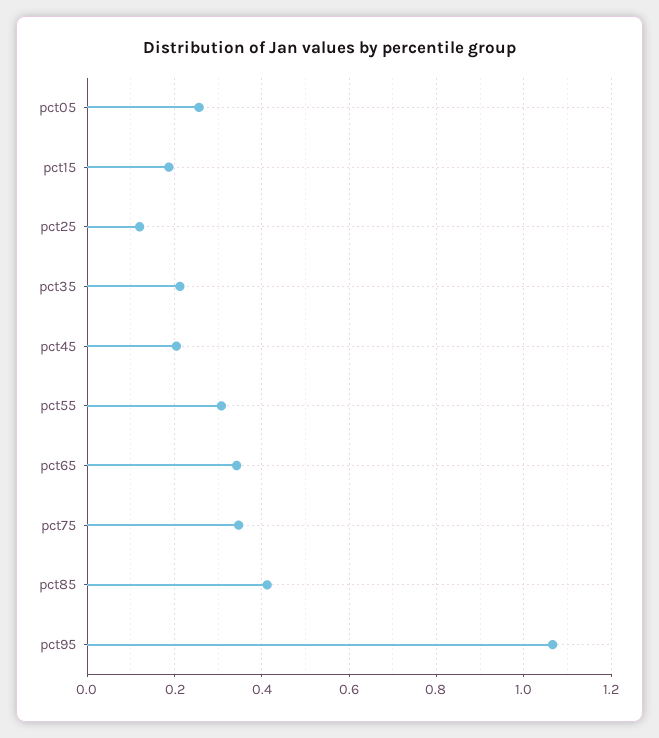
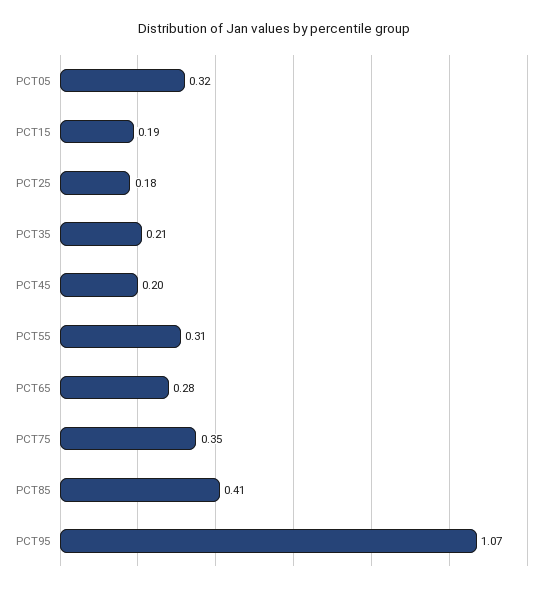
  {
-   "pct05": 0.26,
+   "pct05": 0.32,
    "pct15": 0.19,
-   "pct25": 0.12,
+   "pct25": 0.18,
    "pct35": 0.21,
    "pct45": 0.2,
    "pct55": 0.31,
-   "pct65": 0.34,
+   "pct65": 0.28,
    "pct75": 0.35,
    "pct85": 0.41,
    "pct95": 1.07
  }

